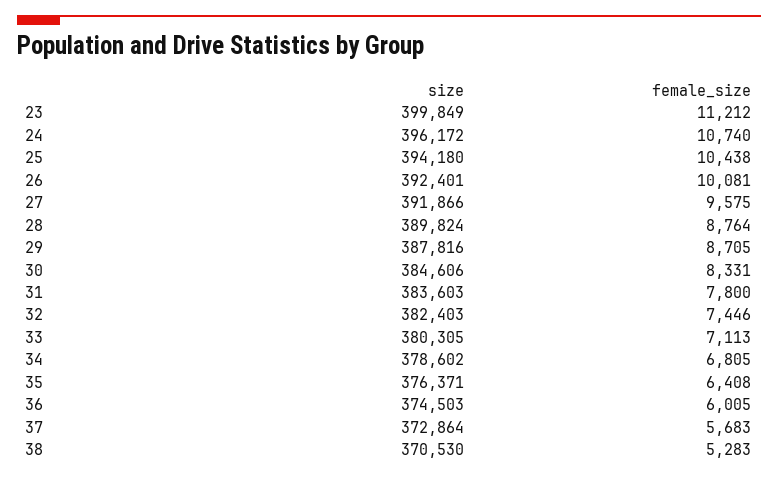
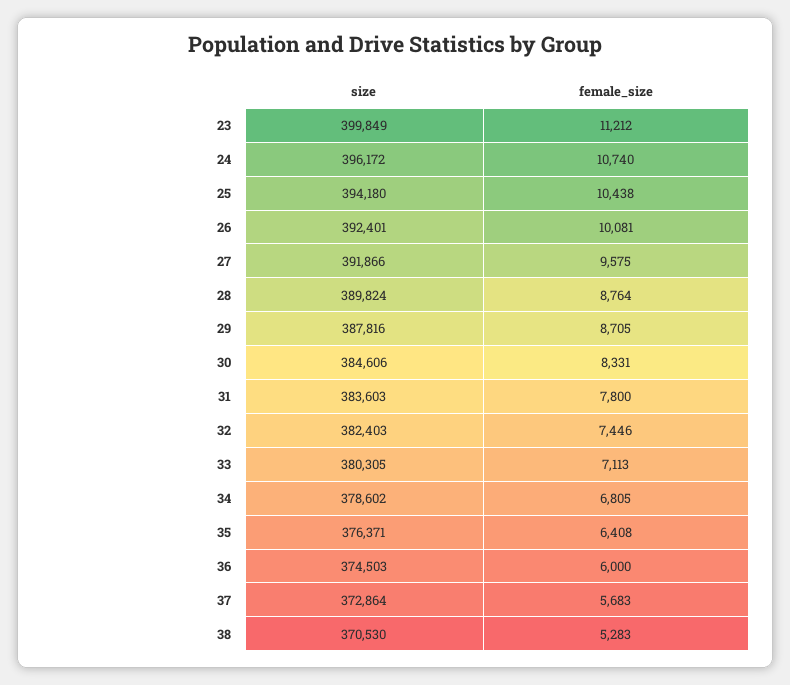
  {
    "size": {
      "23": 399849,
      "24": 396172,
      "25": 394180,
      "26": 392401,
      "27": 391866,
      "28": 389824,
      "29": 387816,
      "30": 384606,
      "31": 383603,
      "32": 382403,
      "33": 380305,
      "34": 378602,
      "35": 376371,
      "36": 374503,
      "37": 372864,
      "38": 370530
    },
    "female_size": {
      "23": 11212,
      "24": 10740,
      "25": 10438,
      "26": 10081,
      "27": 9575,
      "28": 8764,
      "29": 8705,
      "30": 8331,
      "31": 7800,
      "32": 7446,
      "33": 7113,
      "34": 6805,
      "35": 6408,
-     "36": 6005,
+     "36": 6000,
      "37": 5683,
      "38": 5283
    }
  }

